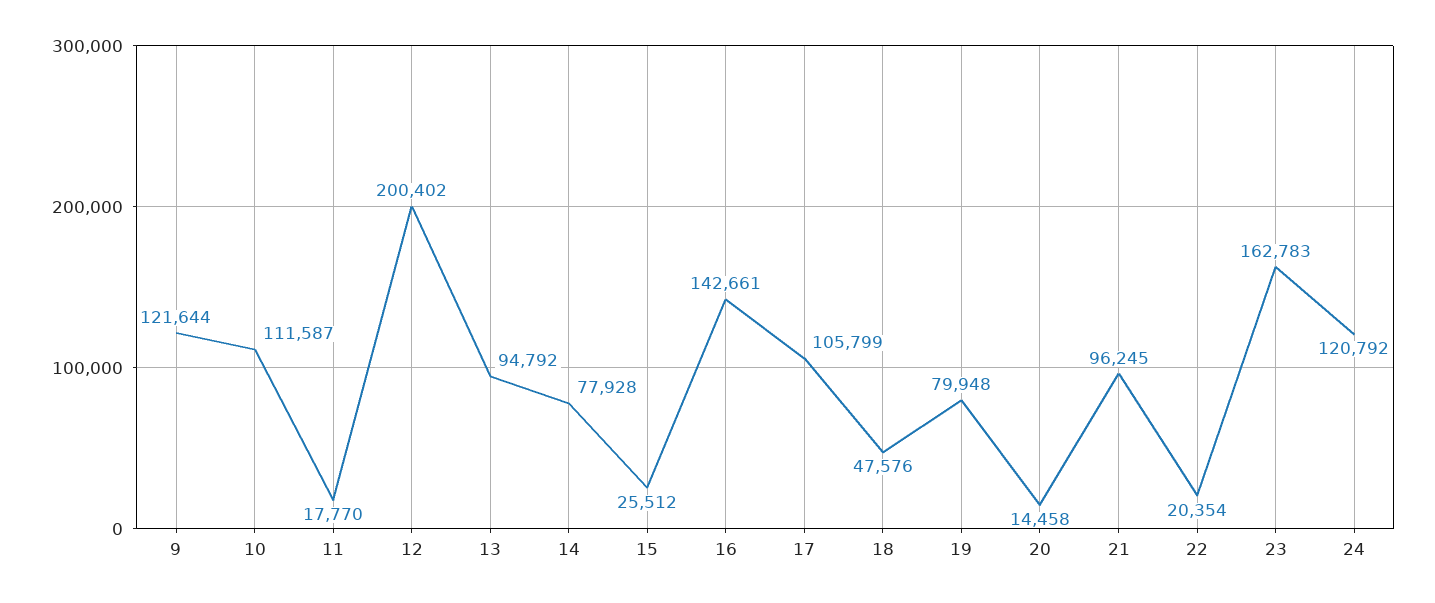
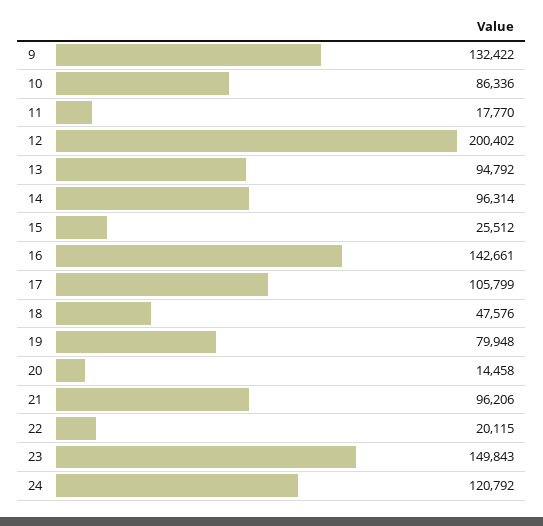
  {
-   "9": 121644,
+   "9": 132422,
-   "10": 111587,
+   "10": 86336,
    "11": 17770,
    "12": 200402,
    "13": 94792,
-   "14": 77928,
+   "14": 96314,
    "15": 25512,
    "16": 142661,
    "17": 105799,
    "18": 47576,
    "19": 79948,
    "20": 14458,
-   "21": 96245,
+   "21": 96206,
-   "22": 20354,
+   "22": 20115,
-   "23": 162783,
+   "23": 149843,
    "24": 120792
  }

